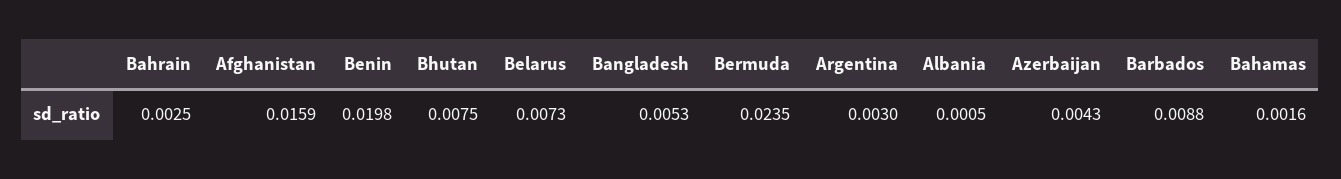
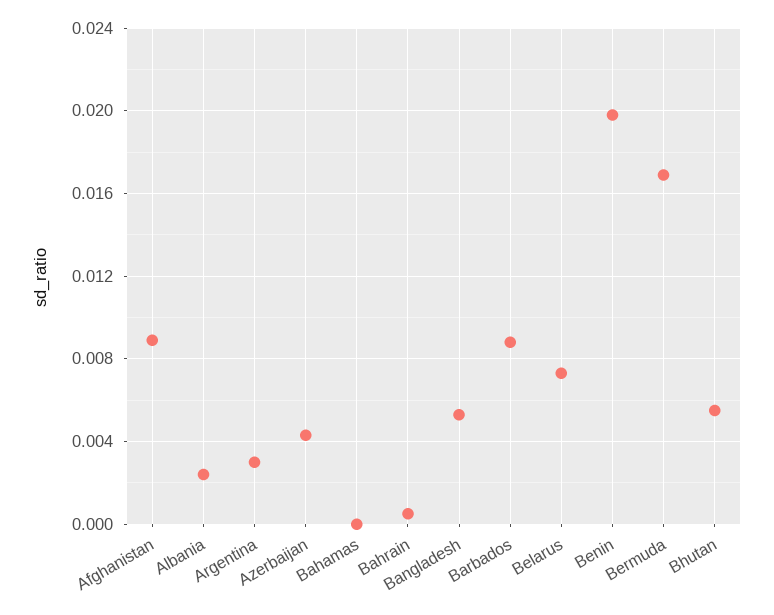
  {
-   "Bahrain": 0.0025,
+   "Bahrain": 0.0005,
-   "Afghanistan": 0.0159,
+   "Afghanistan": 0.009,
    "Benin": 0.0198,
-   "Bhutan": 0.0075,
+   "Bhutan": 0.0055,
    "Belarus": 0.0073,
    "Bangladesh": 0.0053,
-   "Bermuda": 0.0235,
+   "Bermuda": 0.017,
    "Argentina": 0.003,
-   "Albania": 0.0005,
+   "Albania": 0.0025,
    "Azerbaijan": 0.0043,
    "Barbados": 0.0088,
-   "Bahamas": 0.0016
+   "Bahamas": 0
  }

